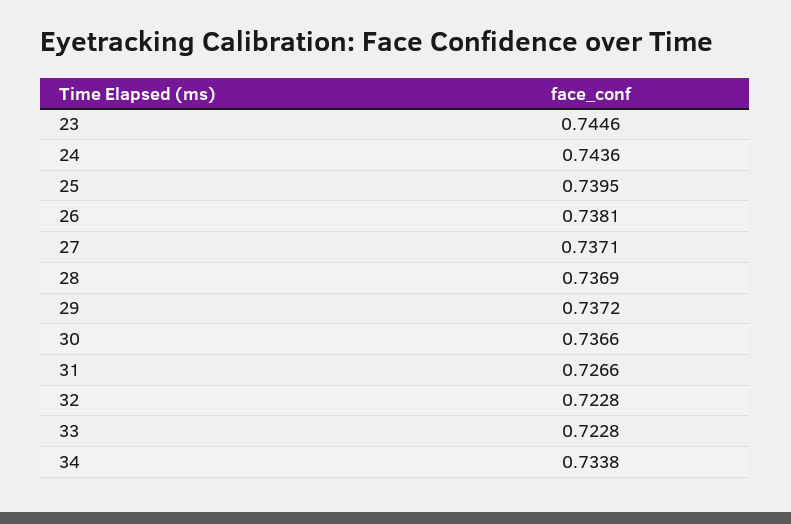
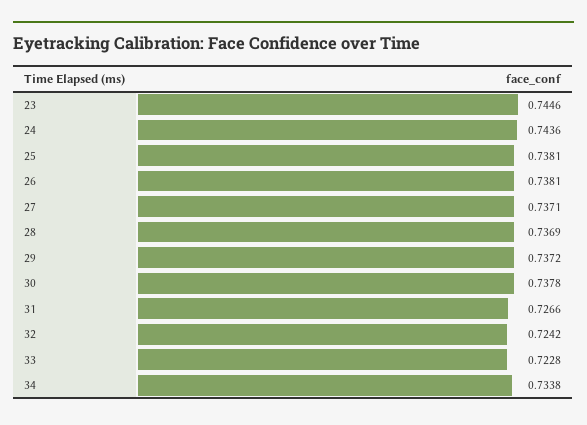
  {
    "23": 0.7446,
    "24": 0.7436,
-   "25": 0.7395,
+   "25": 0.7381,
    "26": 0.7381,
    "27": 0.7371,
    "28": 0.7369,
    "29": 0.7372,
-   "30": 0.7366,
+   "30": 0.7378,
    "31": 0.7266,
-   "32": 0.7228,
+   "32": 0.7242,
    "33": 0.7228,
    "34": 0.7338
  }

